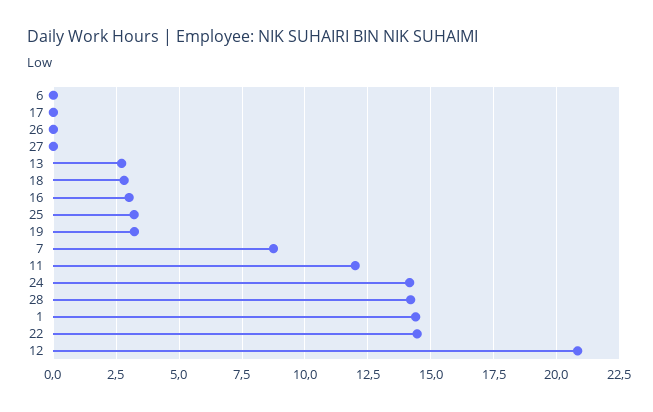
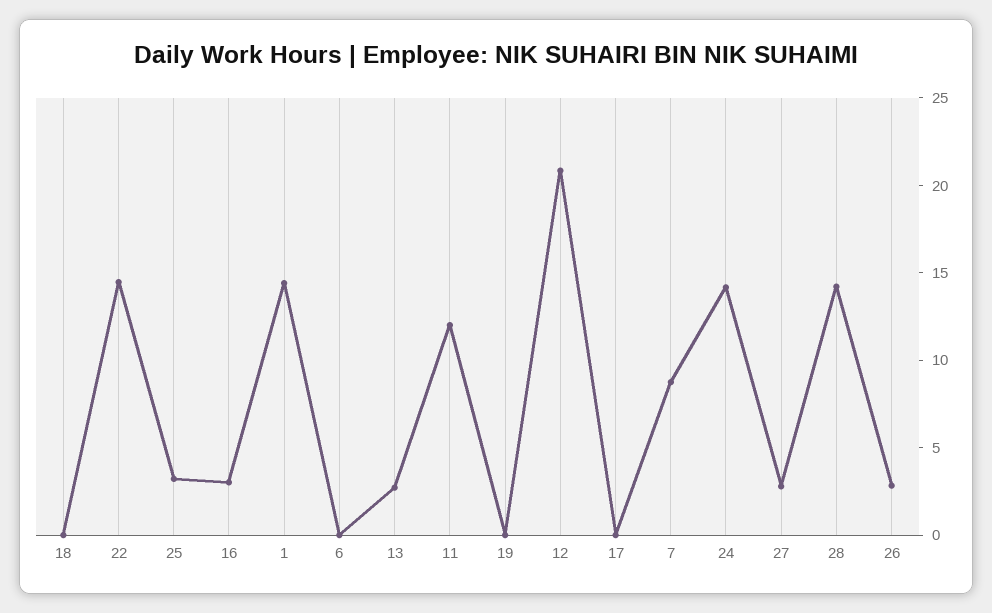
  {
    "6": 0,
    "17": 0,
-   "26": 0,
+   "26": 3,
-   "27": 0,
+   "27": 3,
    "13": 2.75,
-   "18": 2.75,
+   "18": 0,
    "16": 3,
    "25": 3.25,
-   "19": 3.25,
+   "19": 0,
    "7": 8.75,
    "11": 12,
    "24": 14.25,
    "28": 14.25,
    "1": 14.5,
    "22": 14.5,
    "12": 20.75
  }

